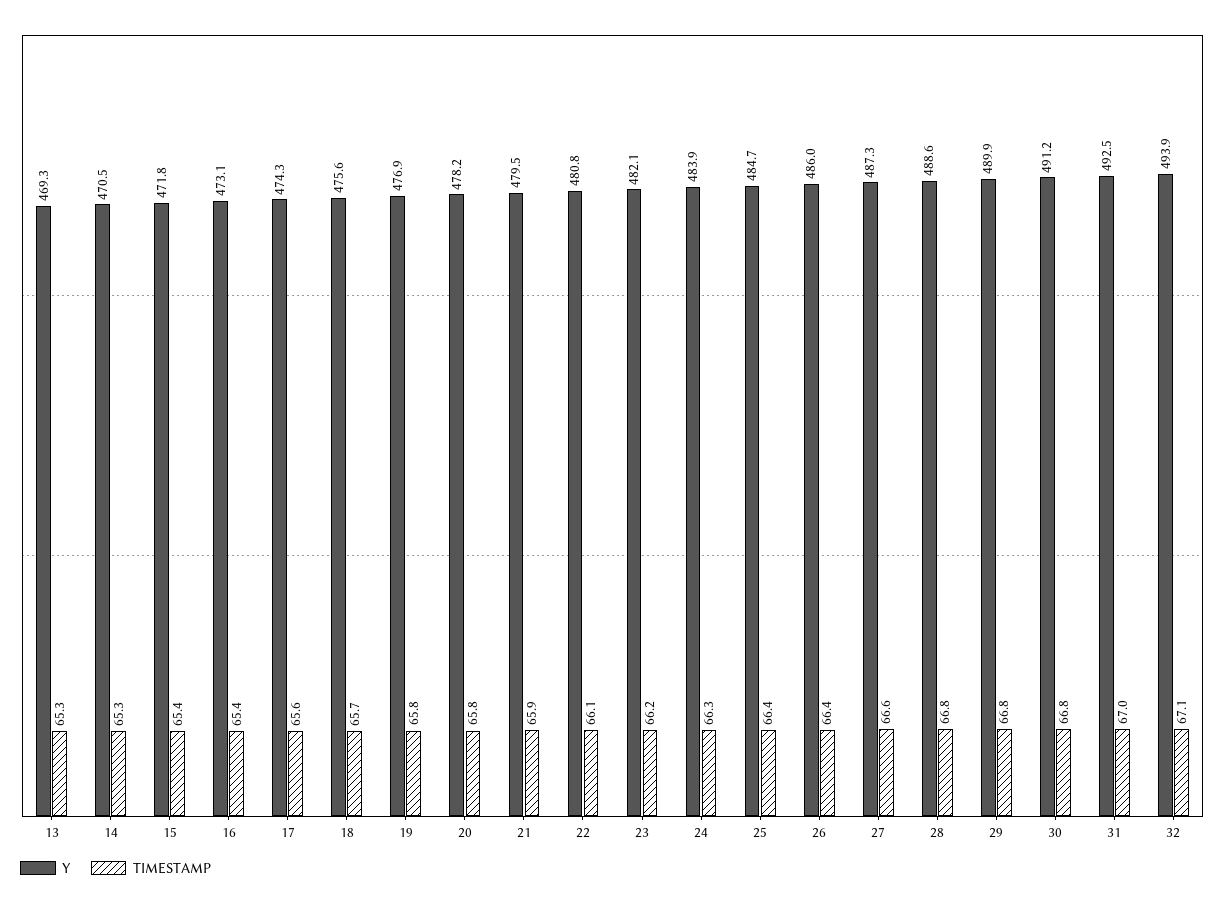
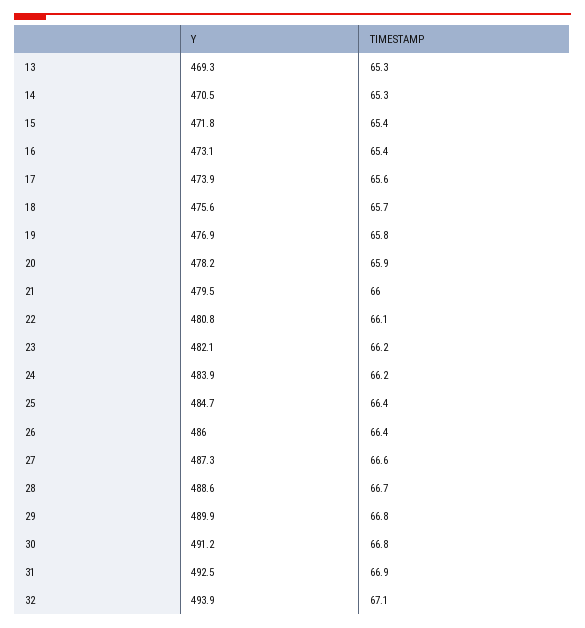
  {
    "Y": {
      "13": 469.3,
      "14": 470.5,
      "15": 471.8,
      "16": 473.1,
-     "17": 474.3,
+     "17": 473.9,
      "18": 475.6,
      "19": 476.9,
      "20": 478.2,
      "21": 479.5,
      "22": 480.8,
      "23": 482.1,
      "24": 483.9,
      "25": 484.7,
      "26": 486,
      "27": 487.3,
      "28": 488.6,
      "29": 489.9,
      "30": 491.2,
      "31": 492.5,
      "32": 493.9
    },
    "TIMESTAMP": {
      "13": 65.3,
      "14": 65.3,
      "15": 65.4,
      "16": 65.4,
      "17": 65.6,
      "18": 65.7,
      "19": 65.8,
-     "20": 65.8,
+     "20": 65.9,
-     "21": 65.9,
+     "21": 66,
      "22": 66.1,
      "23": 66.2,
-     "24": 66.3,
+     "24": 66.2,
      "25": 66.4,
      "26": 66.4,
      "27": 66.6,
-     "28": 66.8,
+     "28": 66.7,
      "29": 66.8,
      "30": 66.8,
-     "31": 67,
+     "31": 66.9,
      "32": 67.1
    }
  }

